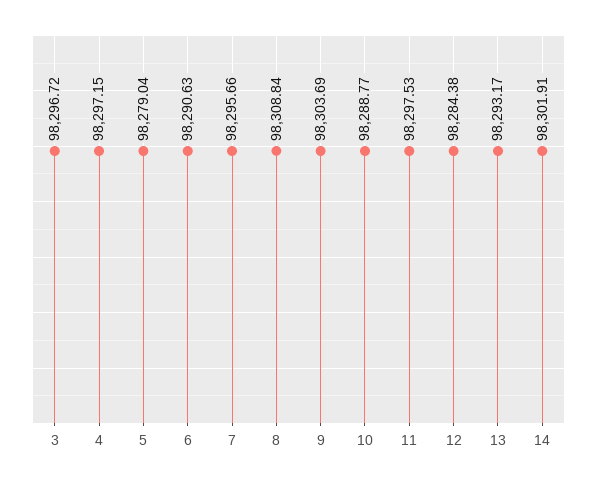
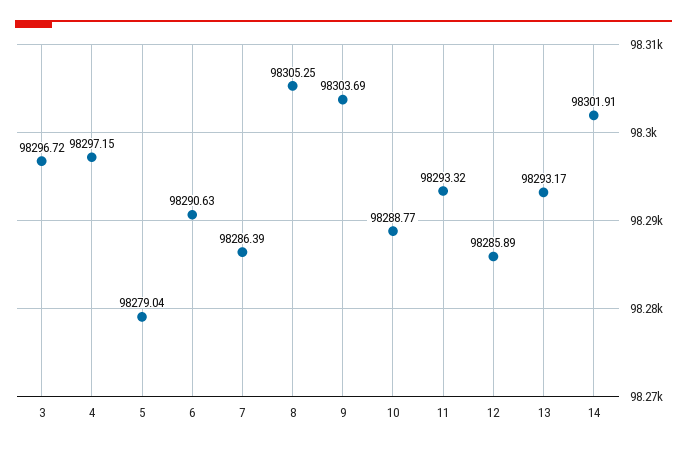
  {
    "3": 98296.72,
    "4": 98297.15,
    "5": 98279.04,
    "6": 98290.63,
-   "7": 98295.66,
+   "7": 98286.39,
-   "8": 98308.84,
+   "8": 98305.25,
    "9": 98303.69,
    "10": 98288.77,
-   "11": 98297.53,
+   "11": 98293.32,
-   "12": 98284.38,
+   "12": 98285.89,
    "13": 98293.17,
    "14": 98301.91
  }

